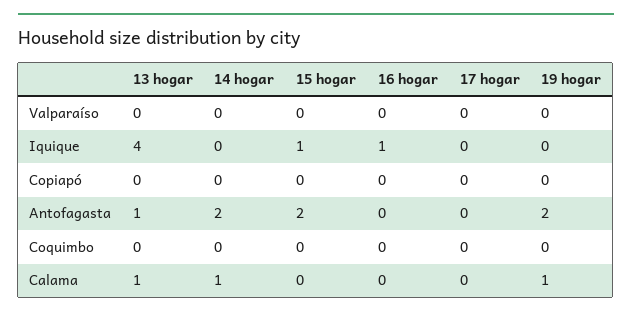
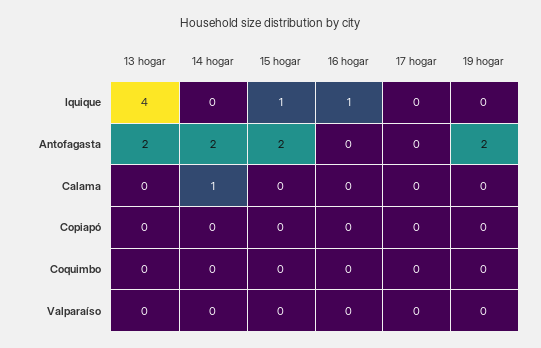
  {
    "13 hogar": {
      "Valparaíso": 0,
      "Iquique": 4,
      "Copiapó": 0,
-     "Antofagasta": 1,
+     "Antofagasta": 2,
      "Coquimbo": 0,
-     "Calama": 1
+     "Calama": 0
    },
    "14 hogar": {
      "Valparaíso": 0,
      "Iquique": 0,
      "Copiapó": 0,
      "Antofagasta": 2,
      "Coquimbo": 0,
      "Calama": 1
    },
    "15 hogar": {
      "Valparaíso": 0,
      "Iquique": 1,
      "Copiapó": 0,
      "Antofagasta": 2,
      "Coquimbo": 0,
      "Calama": 0
    },
    "16 hogar": {
      "Valparaíso": 0,
      "Iquique": 1,
      "Copiapó": 0,
      "Antofagasta": 0,
      "Coquimbo": 0,
      "Calama": 0
    },
    "17 hogar": {
      "Valparaíso": 0,
      "Iquique": 0,
      "Copiapó": 0,
      "Antofagasta": 0,
      "Coquimbo": 0,
      "Calama": 0
    },
    "19 hogar": {
      "Valparaíso": 0,
      "Iquique": 0,
      "Copiapó": 0,
      "Antofagasta": 2,
      "Coquimbo": 0,
-     "Calama": 1
+     "Calama": 0
    }
  }

